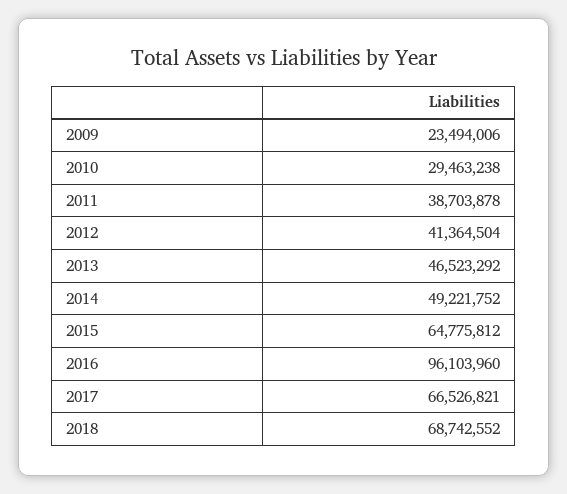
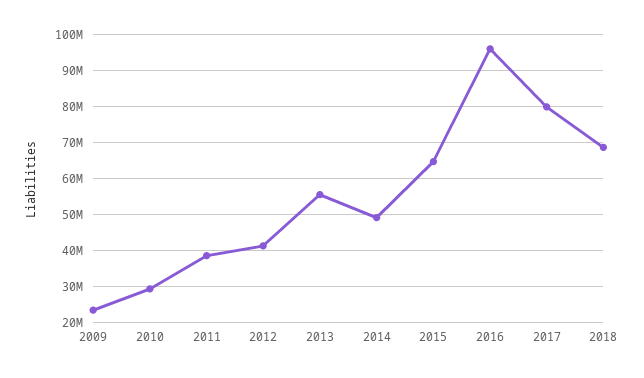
  {
    "2009": 23494006,
    "2010": 29463238,
    "2011": 38703878,
    "2012": 41364504,
-   "2013": 46523292,
+   "2013": 56000000,
    "2014": 49221752,
    "2015": 64775812,
    "2016": 96103960,
-   "2017": 66526821,
+   "2017": 80000000,
    "2018": 68742552
  }

